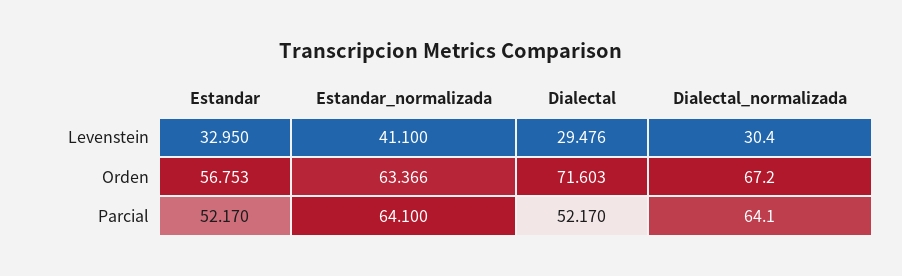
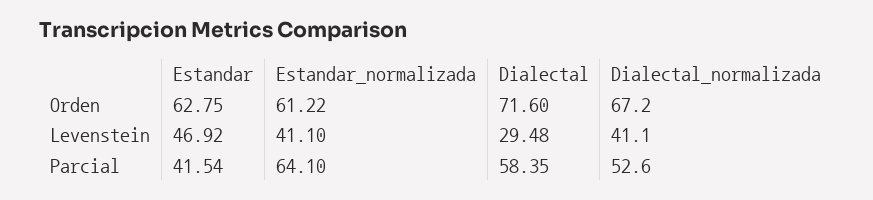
  {
    "Estandar": {
-     "Levenstein": 32.95,
+     "Levenstein": 46.92,
-     "Orden": 56.753,
+     "Orden": 62.75,
-     "Parcial": 52.17
+     "Parcial": 41.54
    },
    "Estandar_normalizada": {
      "Levenstein": 41.1,
-     "Orden": 63.366,
+     "Orden": 61.22,
      "Parcial": 64.1
    },
    "Dialectal": {
      "Levenstein": 29.476,
      "Orden": 71.603,
-     "Parcial": 52.17
+     "Parcial": 58.35
    },
    "Dialectal_normalizada": {
-     "Levenstein": 30.4,
+     "Levenstein": 41.1,
      "Orden": 67.2,
-     "Parcial": 64.1
+     "Parcial": 52.6
    }
  }

